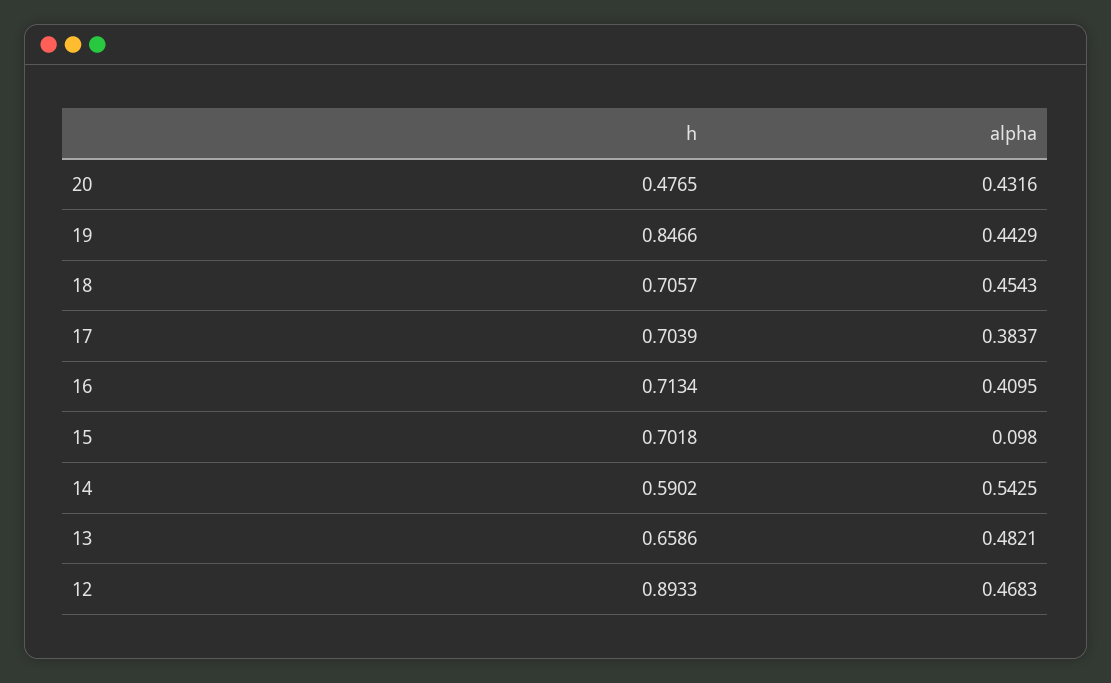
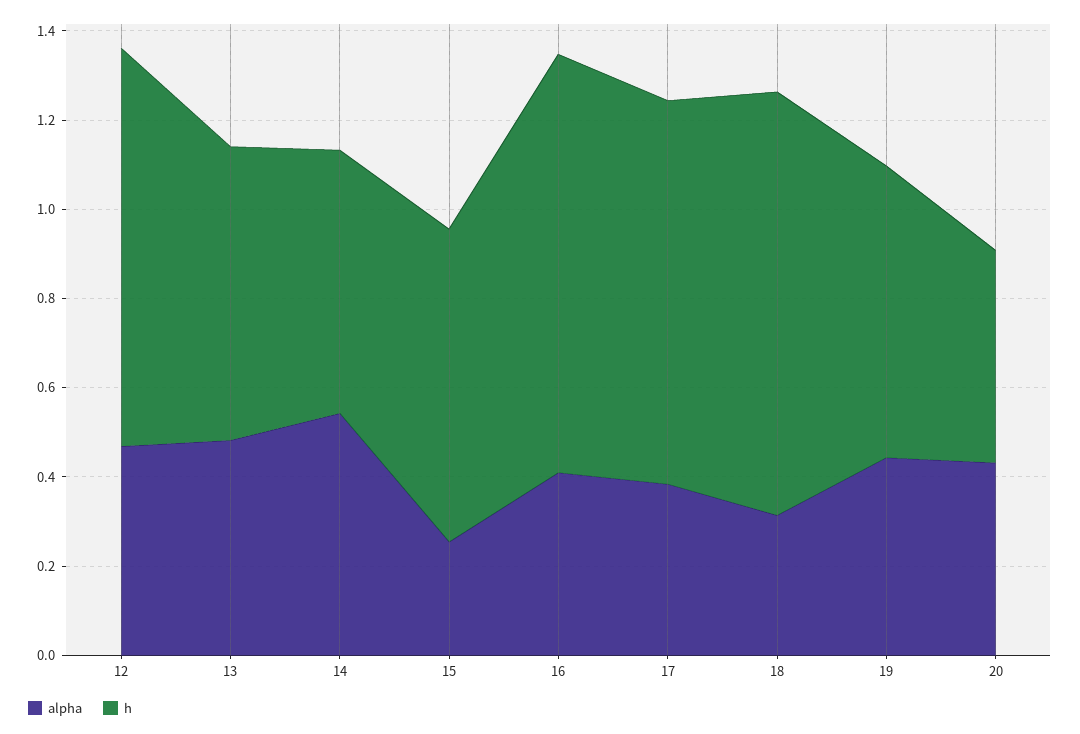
  {
    "h": {
      "20": 0.4765,
-     "19": 0.8466,
+     "19": 0.65,
-     "18": 0.7057,
+     "18": 0.95,
-     "17": 0.7039,
+     "17": 0.85,
-     "16": 0.7134,
+     "16": 0.95,
      "15": 0.7018,
      "14": 0.5902,
      "13": 0.6586,
      "12": 0.8933
    },
    "alpha": {
      "20": 0.4316,
      "19": 0.4429,
-     "18": 0.4543,
+     "18": 0.3,
      "17": 0.3837,
      "16": 0.4095,
-     "15": 0.098,
+     "15": 0.25,
      "14": 0.5425,
      "13": 0.4821,
      "12": 0.4683
    }
  }

